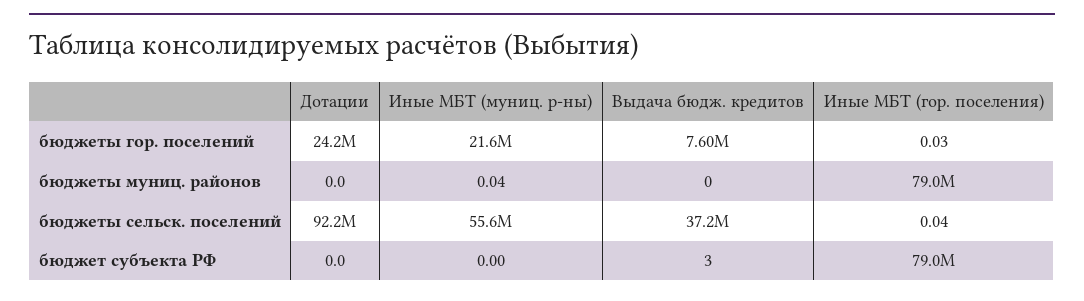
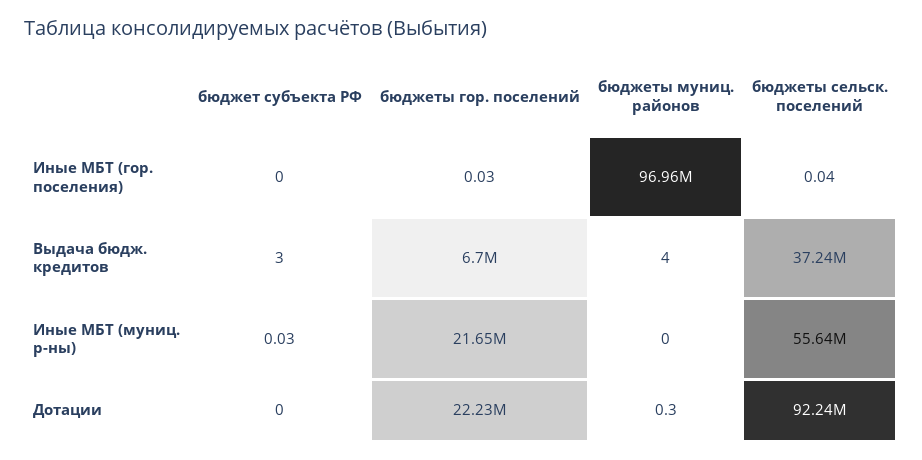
  {
    "Дотации": {
-     "бюджеты гор. поселений": 24200000,
+     "бюджеты гор. поселений": 22230000,
-     "бюджеты муниц. районов": 0,
+     "бюджеты муниц. районов": 0.3,
      "бюджеты сельск. поселений": 92240000,
      "бюджет субъекта РФ": 0
    },
    "Иные МБТ (муниц. р-ны)": {
      "бюджеты гор. поселений": 21650000,
-     "бюджеты муниц. районов": 0.04,
+     "бюджеты муниц. районов": 0,
      "бюджеты сельск. поселений": 55640000,
-     "бюджет субъекта РФ": 0
+     "бюджет субъекта РФ": 0.03
    },
    "Выдача бюдж. кредитов": {
-     "бюджеты гор. поселений": 7600000,
+     "бюджеты гор. поселений": 6700000,
-     "бюджеты муниц. районов": 0,
+     "бюджеты муниц. районов": 4,
      "бюджеты сельск. поселений": 37240000,
      "бюджет субъекта РФ": 3
    },
    "Иные МБТ (гор. поселения)": {
      "бюджеты гор. поселений": 0.03,
-     "бюджеты муниц. районов": 79000000,
+     "бюджеты муниц. районов": 96960000,
      "бюджеты сельск. поселений": 0.04,
-     "бюджет субъекта РФ": 79000000
+     "бюджет субъекта РФ": 0
    }
  }

